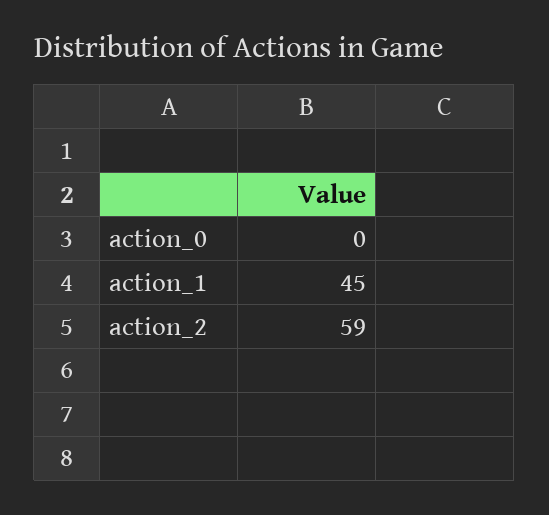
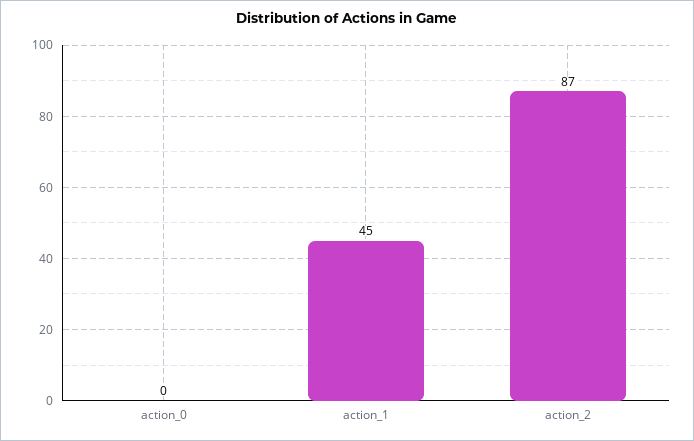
  {
    "action_0": 0,
    "action_1": 45,
-   "action_2": 59
+   "action_2": 87
  }

